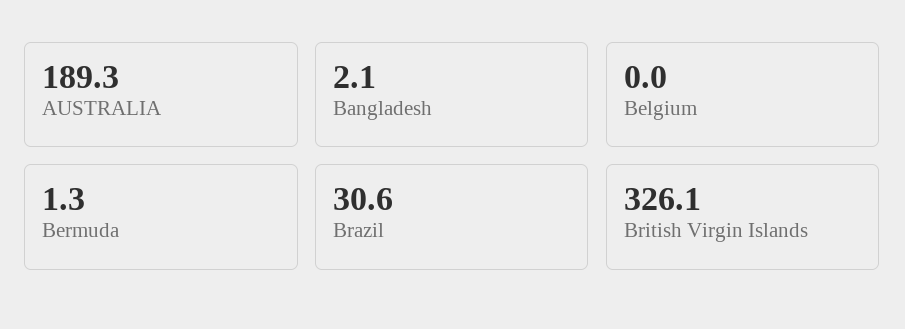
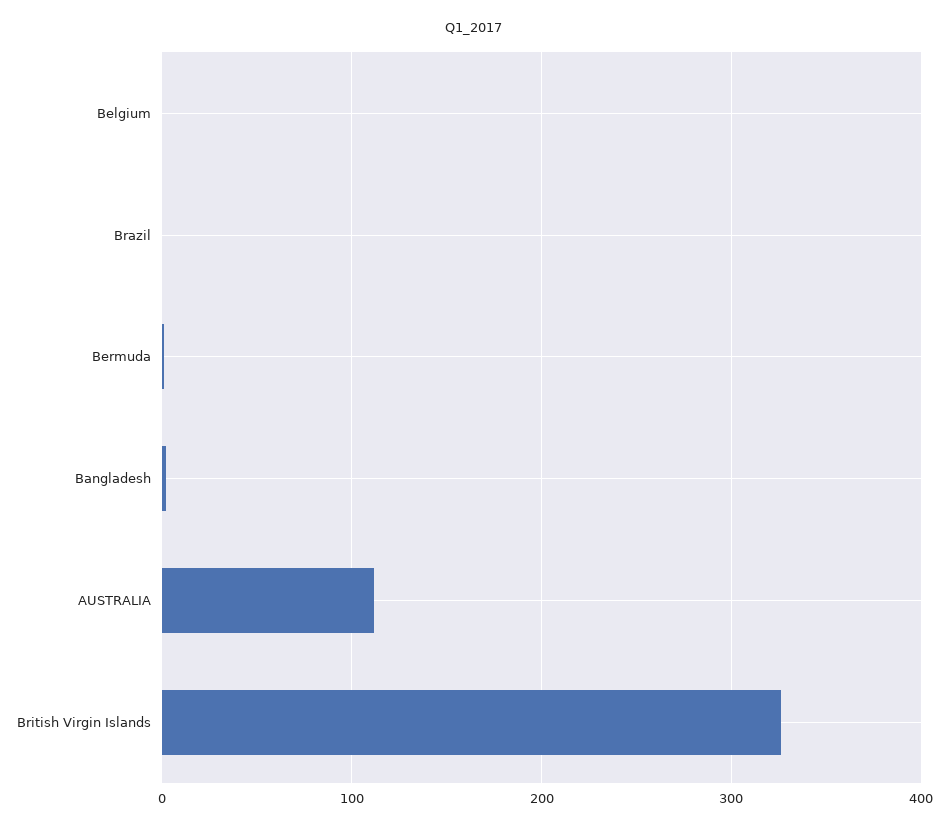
  {
-   "AUSTRALIA": 189.3,
+   "AUSTRALIA": 110,
    "Bangladesh": 2.1,
    "Belgium": 0,
    "Bermuda": 1.3,
-   "Brazil": 30.6,
+   "Brazil": 0,
    "British Virgin Islands": 326.1
  }

